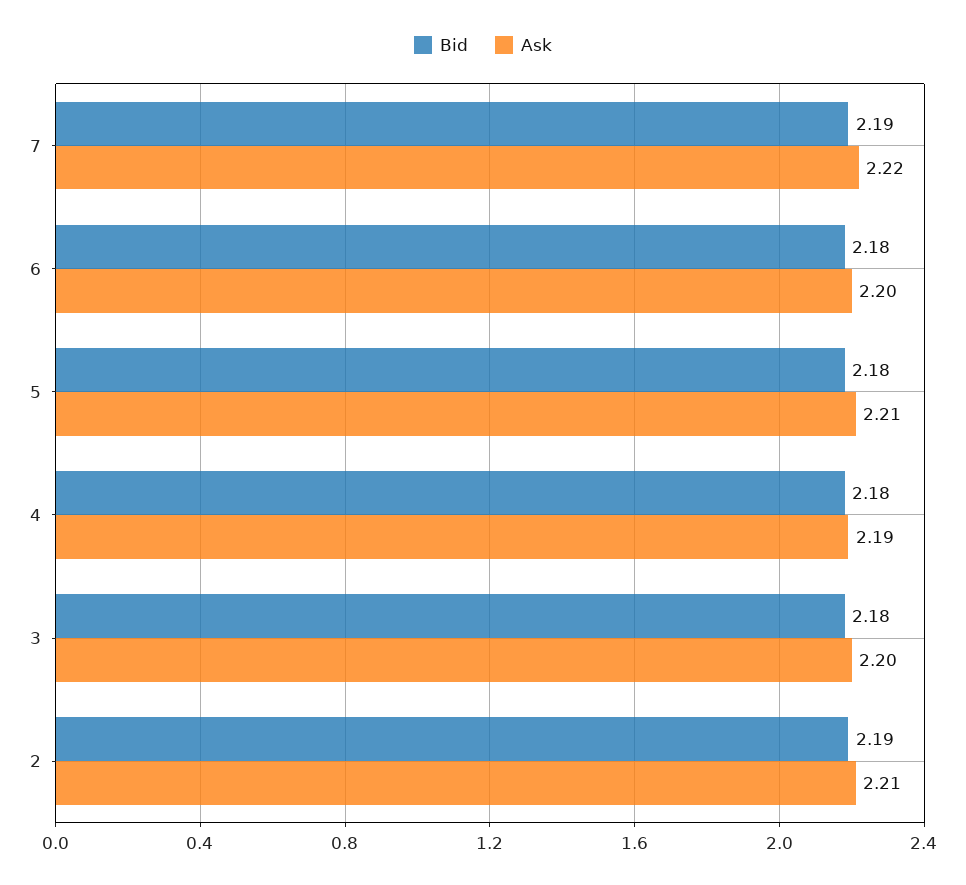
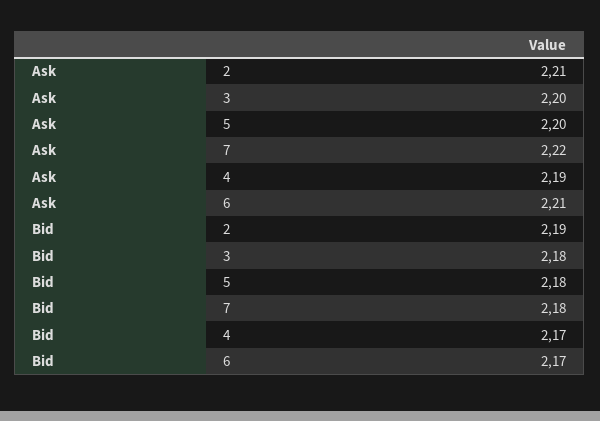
  {
    "Bid": {
-     "7": 2.19,
+     "7": 2.18,
-     "6": 2.18,
+     "6": 2.17,
      "5": 2.18,
-     "4": 2.18,
+     "4": 2.17,
      "3": 2.18,
      "2": 2.19
    },
    "Ask": {
      "7": 2.22,
-     "6": 2.2,
+     "6": 2.21,
-     "5": 2.21,
+     "5": 2.2,
      "4": 2.19,
      "3": 2.2,
      "2": 2.21
    }
  }

